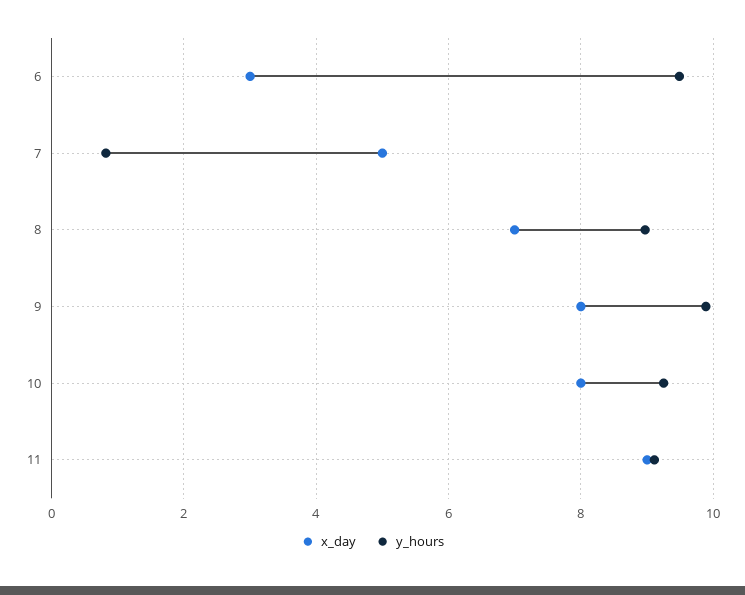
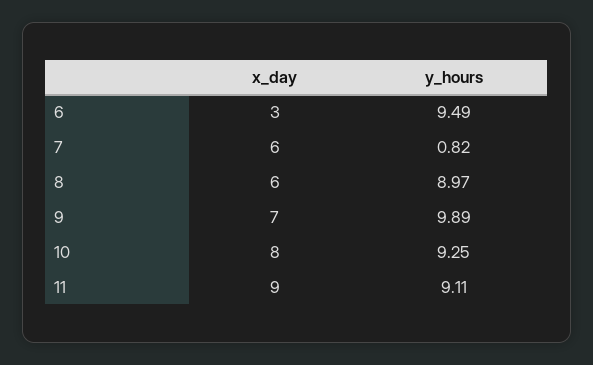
  {
    "x_day": {
      "6": 3,
-     "7": 5,
+     "7": 6,
-     "8": 7,
+     "8": 6,
-     "9": 8,
+     "9": 7,
      "10": 8,
      "11": 9
    },
    "y_hours": {
      "6": 9.49,
      "7": 0.82,
      "8": 8.97,
      "9": 9.89,
      "10": 9.25,
      "11": 9.11
    }
  }

